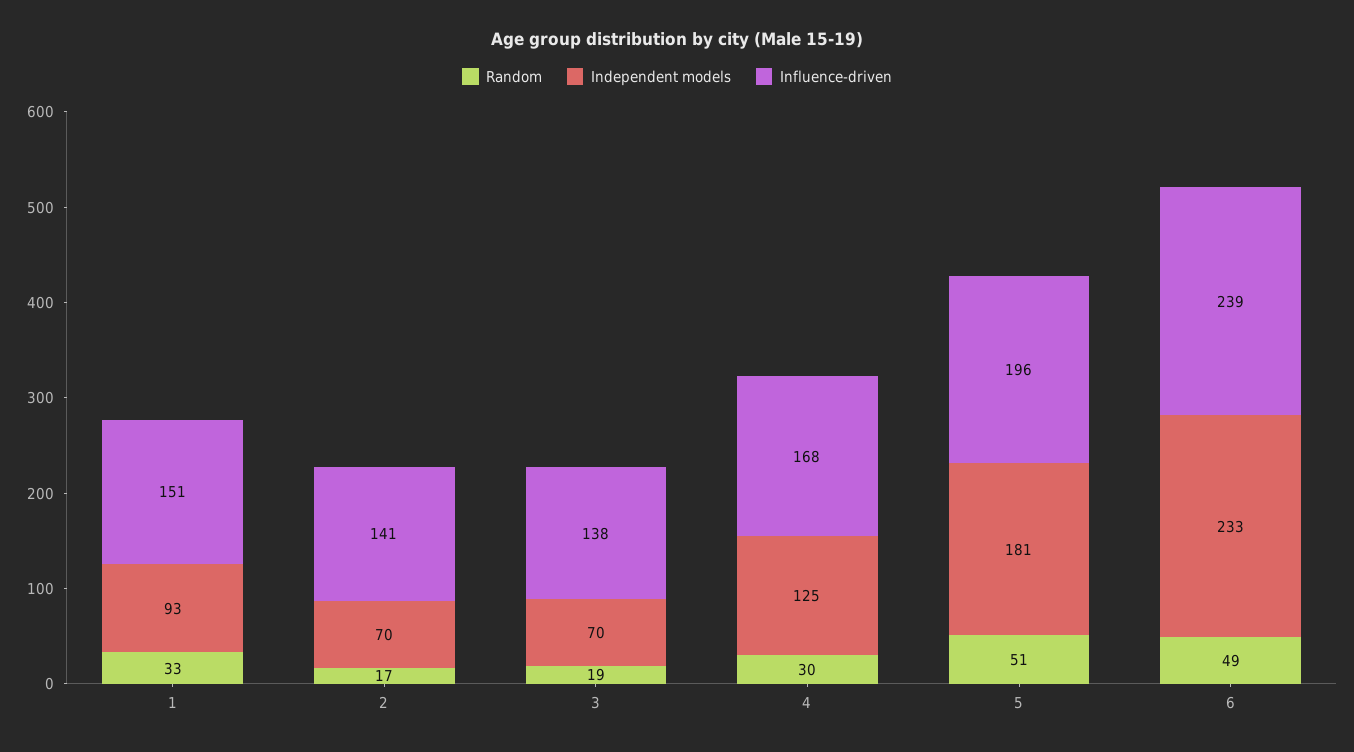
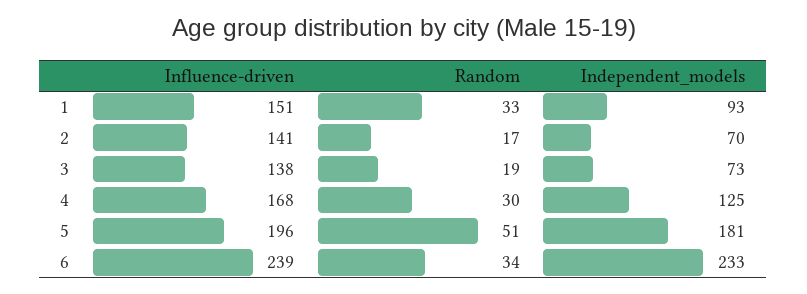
  {
    "Random": {
      "1": 33,
      "2": 17,
      "3": 19,
      "4": 30,
      "5": 51,
-     "6": 49
+     "6": 34
    },
    "Independent models": {
      "1": 93,
      "2": 70,
-     "3": 70,
+     "3": 73,
      "4": 125,
      "5": 181,
      "6": 233
    },
    "Influence-driven": {
      "1": 151,
      "2": 141,
      "3": 138,
      "4": 168,
      "5": 196,
      "6": 239
    }
  }

